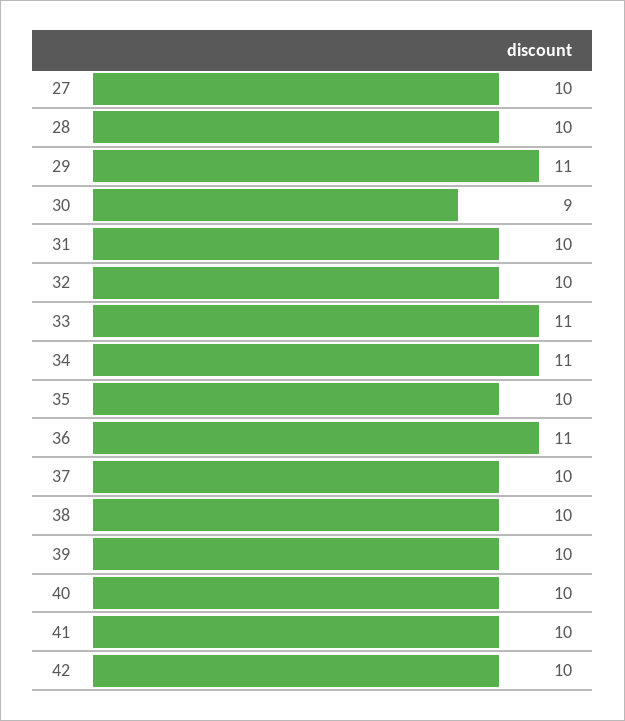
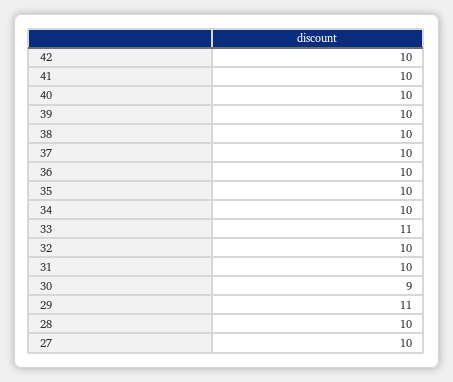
  {
    "27": 10,
    "28": 10,
    "29": 11,
    "30": 9,
    "31": 10,
    "32": 10,
    "33": 11,
-   "34": 11,
+   "34": 10,
    "35": 10,
-   "36": 11,
+   "36": 10,
    "37": 10,
    "38": 10,
    "39": 10,
    "40": 10,
    "41": 10,
    "42": 10
  }

